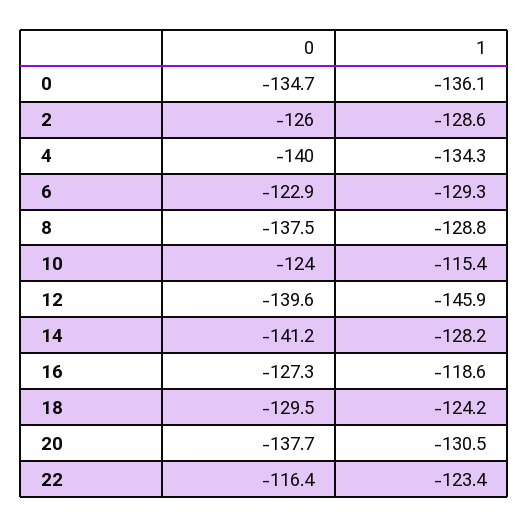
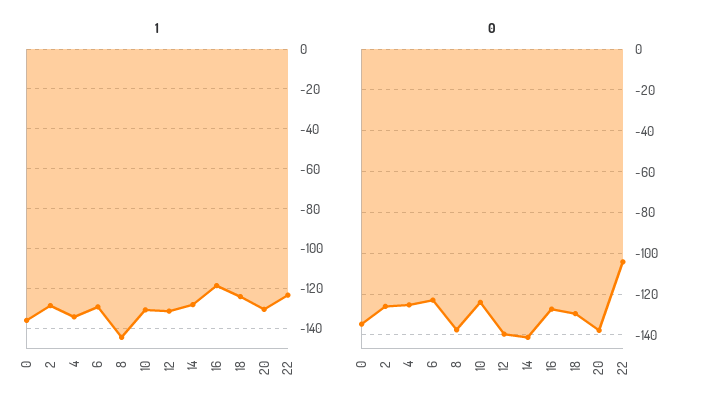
  {
    "0": {
      "0": -134.7,
      "2": -126,
-     "4": -140,
+     "4": -125,
      "6": -122.9,
      "8": -137.5,
      "10": -124,
      "12": -139.6,
      "14": -141.2,
      "16": -127.3,
      "18": -129.5,
      "20": -137.7,
-     "22": -116.4
+     "22": -105
    },
    "1": {
      "0": -136.1,
      "2": -128.6,
      "4": -134.3,
      "6": -129.3,
-     "8": -128.8,
+     "8": -145,
-     "10": -115.4,
+     "10": -130,
-     "12": -145.9,
+     "12": -130,
      "14": -128.2,
      "16": -118.6,
      "18": -124.2,
      "20": -130.5,
      "22": -123.4
    }
  }

